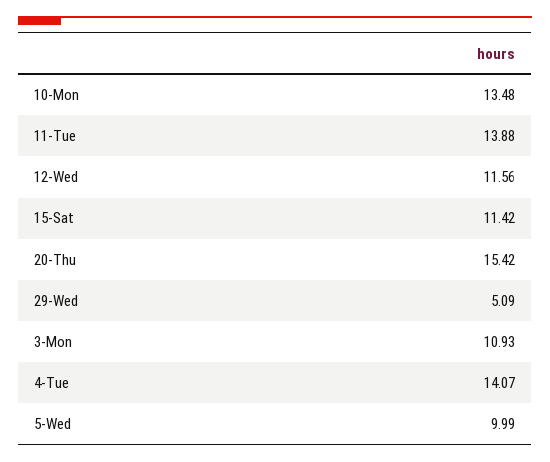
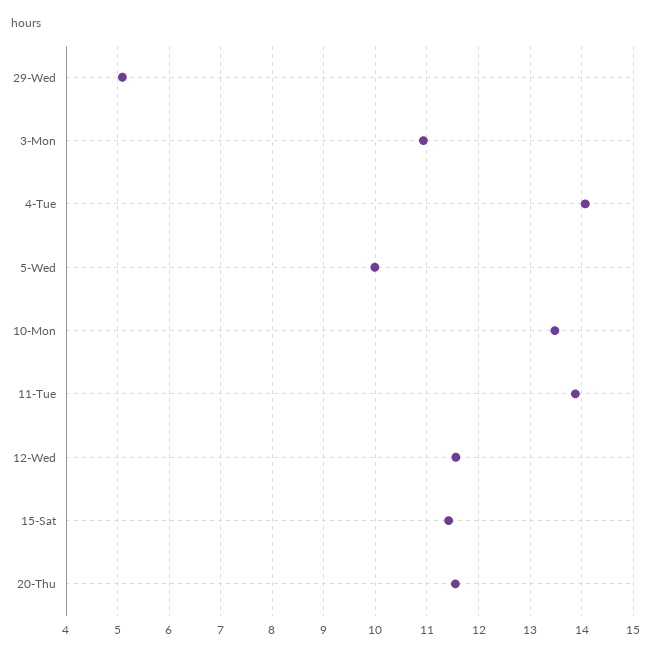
  {
    "10-Mon": 13.48,
    "11-Tue": 13.88,
    "12-Wed": 11.56,
    "15-Sat": 11.42,
-   "20-Thu": 15.42,
+   "20-Thu": 11.6,
    "29-Wed": 5.09,
    "3-Mon": 10.93,
    "4-Tue": 14.07,
    "5-Wed": 9.99
  }

